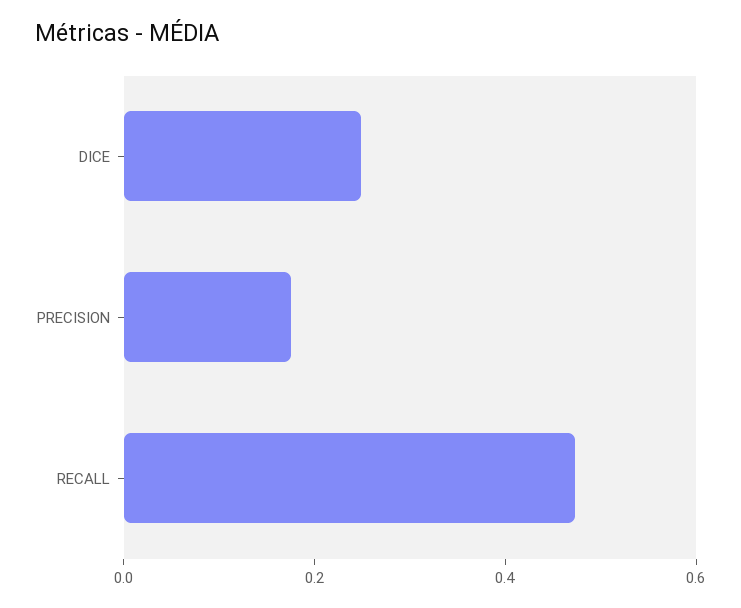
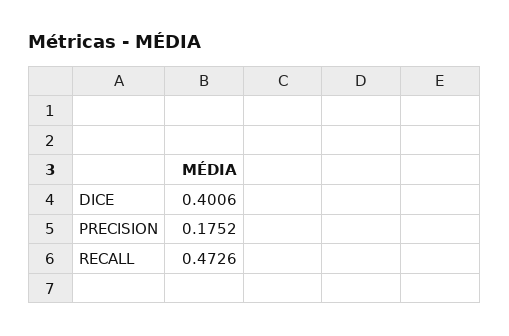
  {
-   "DICE": 0.25,
+   "DICE": 0.4006,
    "PRECISION": 0.1752,
    "RECALL": 0.4726
  }

